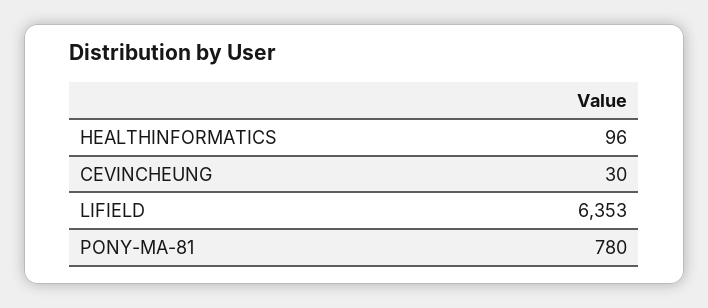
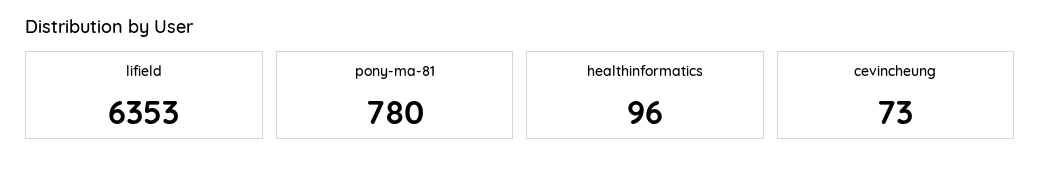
  {
    "HEALTHINFORMATICS": 96,
-   "CEVINCHEUNG": 30,
+   "CEVINCHEUNG": 73,
    "LIFIELD": 6353,
    "PONY-MA-81": 780
  }

